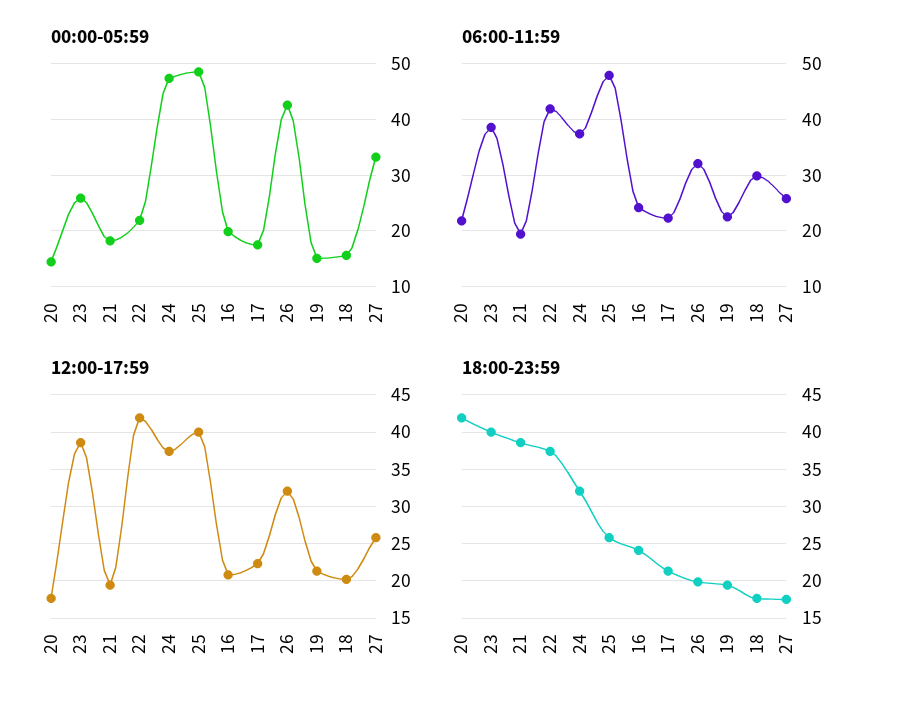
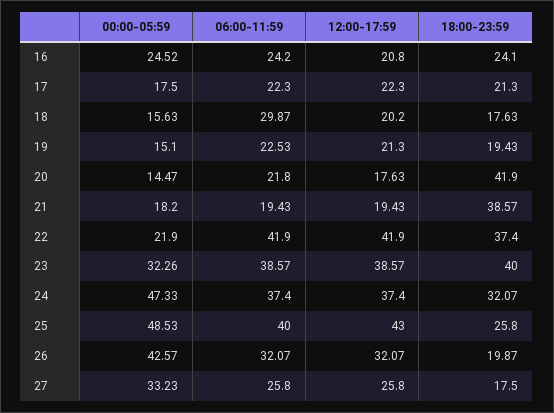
  {
    "00:00-05:59": {
      "20": 14.47,
-     "23": 26,
+     "23": 32.26,
      "21": 18.2,
      "22": 21.9,
      "24": 47.33,
      "25": 48.53,
-     "16": 20,
+     "16": 24.52,
      "17": 17.5,
      "26": 42.57,
      "19": 15.1,
      "18": 15.63,
      "27": 33.23
    },
    "06:00-11:59": {
      "20": 21.8,
      "23": 38.57,
      "21": 19.43,
      "22": 41.9,
      "24": 37.4,
-     "25": 48,
+     "25": 40,
      "16": 24.2,
      "17": 22.3,
      "26": 32.07,
      "19": 22.53,
      "18": 29.87,
      "27": 25.8
    },
    "12:00-17:59": {
      "20": 17.63,
      "23": 38.57,
      "21": 19.43,
      "22": 41.9,
      "24": 37.4,
-     "25": 40,
+     "25": 43,
      "16": 20.8,
      "17": 22.3,
      "26": 32.07,
      "19": 21.3,
      "18": 20.2,
      "27": 25.8
    },
    "18:00-23:59": {
      "20": 41.9,
      "23": 40,
      "21": 38.57,
      "22": 37.4,
      "24": 32.07,
      "25": 25.8,
      "16": 24.1,
      "17": 21.3,
      "26": 19.87,
      "19": 19.43,
      "18": 17.63,
      "27": 17.5
    }
  }

